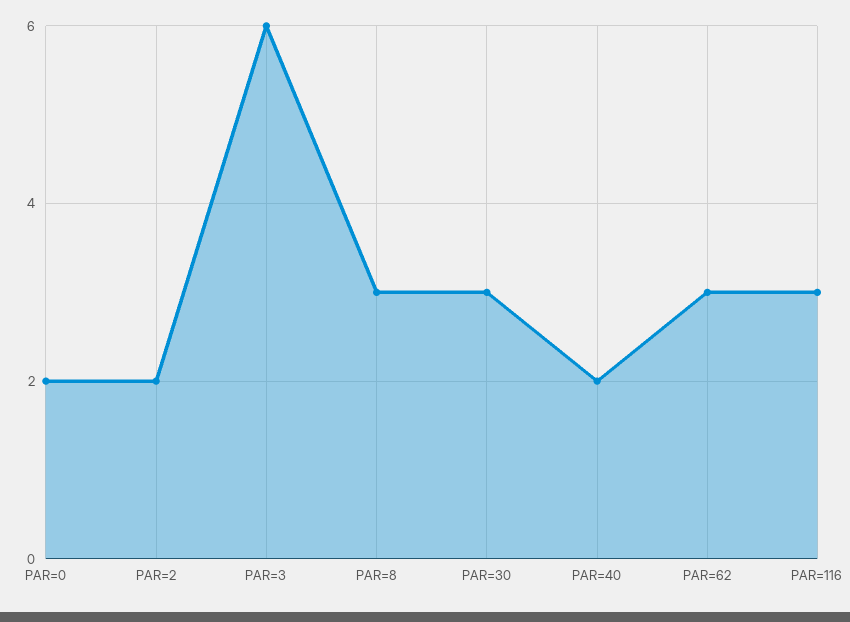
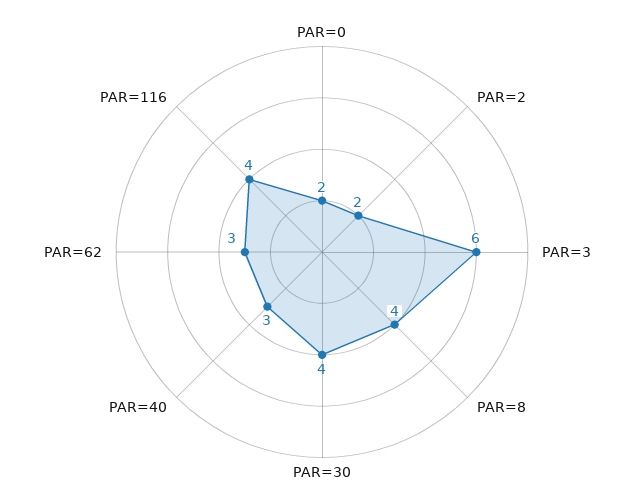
  {
    "PAR=0": 2,
    "PAR=2": 2,
    "PAR=3": 6,
-   "PAR=8": 3,
+   "PAR=8": 4,
-   "PAR=30": 3,
+   "PAR=30": 4,
-   "PAR=40": 2,
+   "PAR=40": 3,
    "PAR=62": 3,
-   "PAR=116": 3
+   "PAR=116": 4
  }

